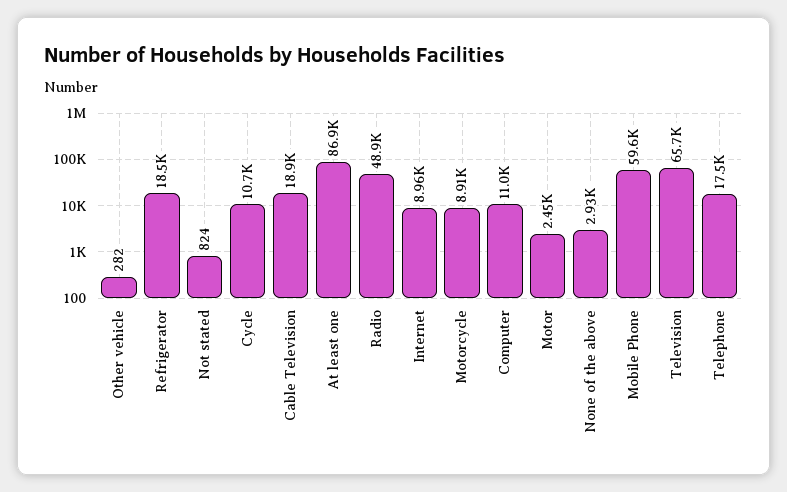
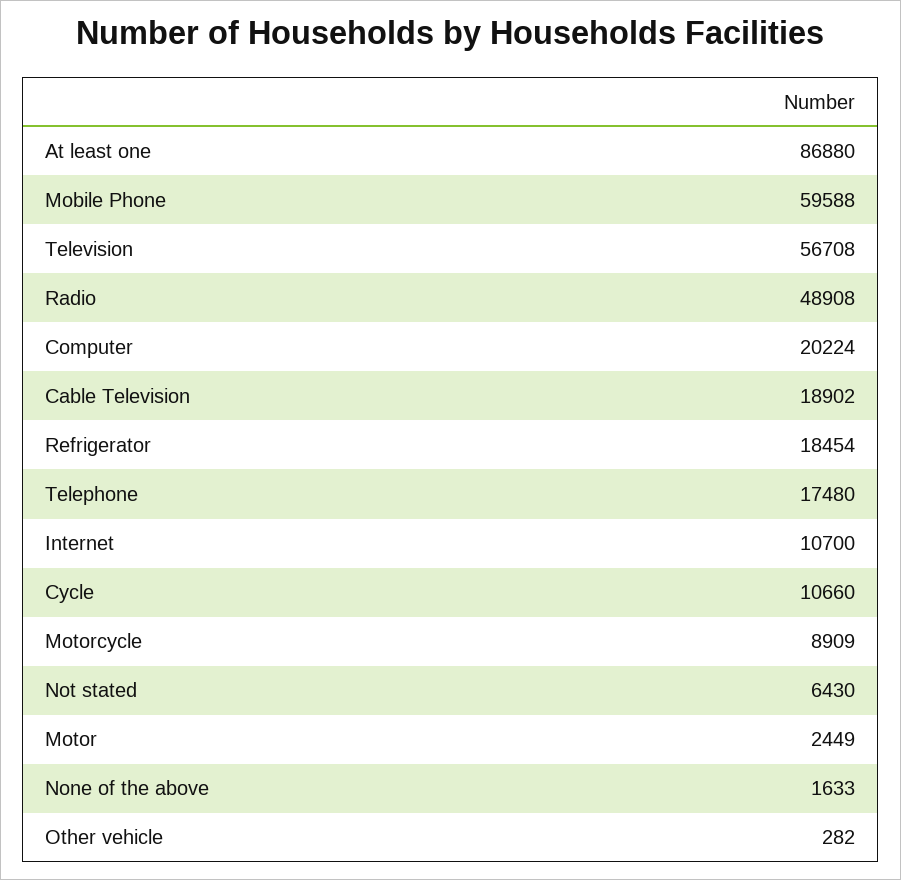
  {
    "Other vehicle": 282,
    "Refrigerator": 18454,
-   "Not stated": 824,
+   "Not stated": 6430,
    "Cycle": 10660,
    "Cable Television": 18902,
    "At least one": 86880,
    "Radio": 48908,
-   "Internet": 8960,
+   "Internet": 10700,
    "Motorcycle": 8909,
-   "Computer": 11000,
+   "Computer": 20224,
    "Motor": 2449,
-   "None of the above": 2930,
+   "None of the above": 1633,
    "Mobile Phone": 59588,
-   "Television": 65700,
+   "Television": 56708,
    "Telephone": 17480
  }

